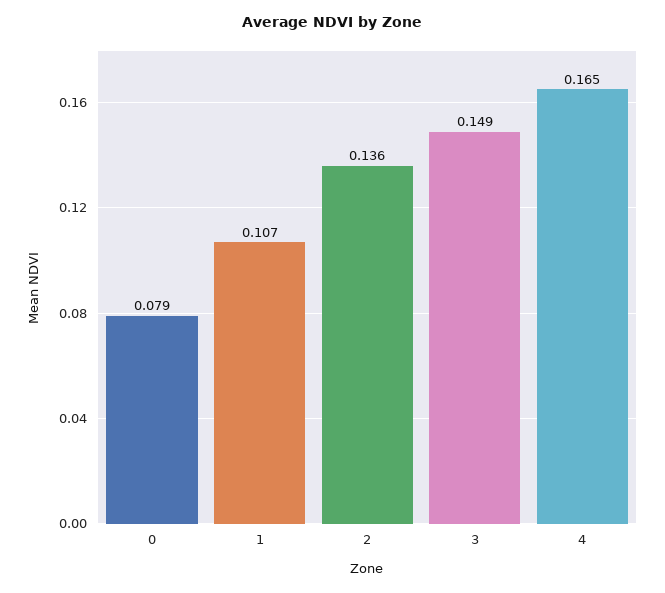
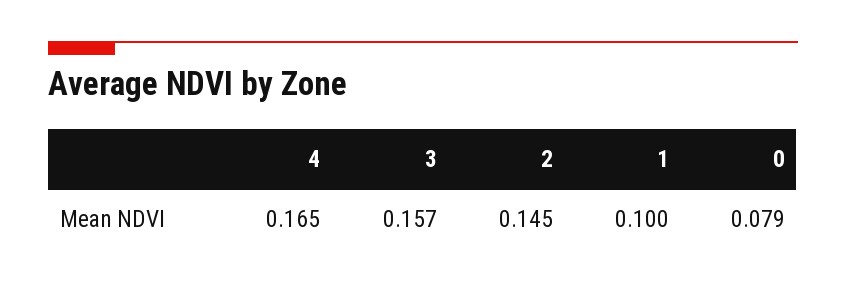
  {
    "0": 0.079,
-   "1": 0.107,
+   "1": 0.1,
-   "2": 0.136,
+   "2": 0.145,
-   "3": 0.149,
+   "3": 0.157,
    "4": 0.165
  }

